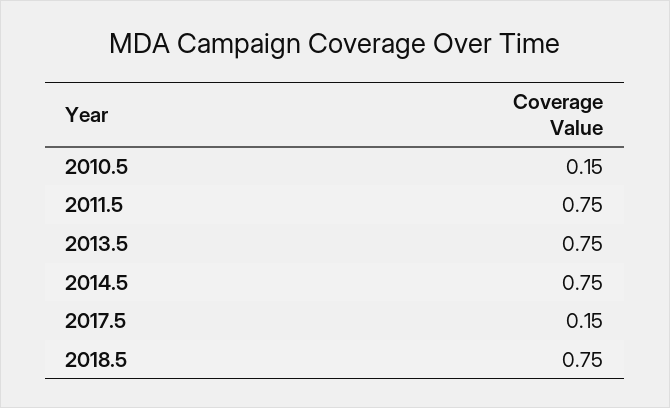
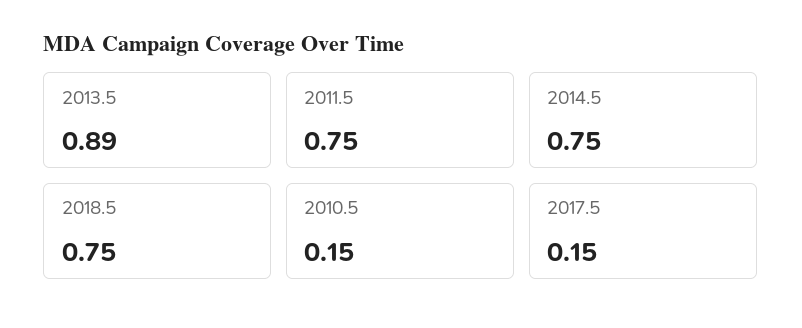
  {
    "2010.5": 0.15,
    "2011.5": 0.75,
-   "2013.5": 0.75,
+   "2013.5": 0.89,
    "2014.5": 0.75,
    "2017.5": 0.15,
    "2018.5": 0.75
  }

